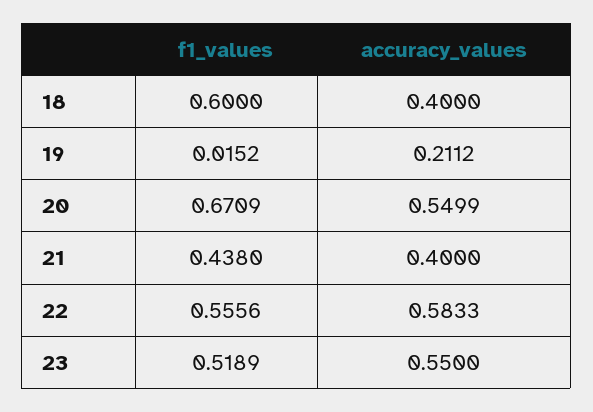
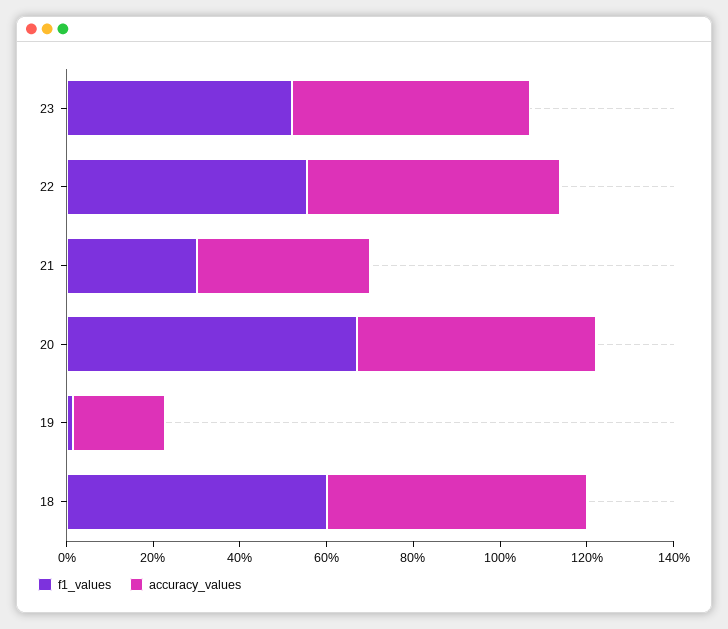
  {
    "f1_values": {
      "18": 0.6,
      "19": 0.0152,
      "20": 0.6709,
-     "21": 0.438,
+     "21": 0.3,
      "22": 0.5556,
      "23": 0.5189
    },
    "accuracy_values": {
-     "18": 0.4,
+     "18": 0.6,
      "19": 0.2112,
      "20": 0.5499,
      "21": 0.4,
      "22": 0.5833,
      "23": 0.55
    }
  }

